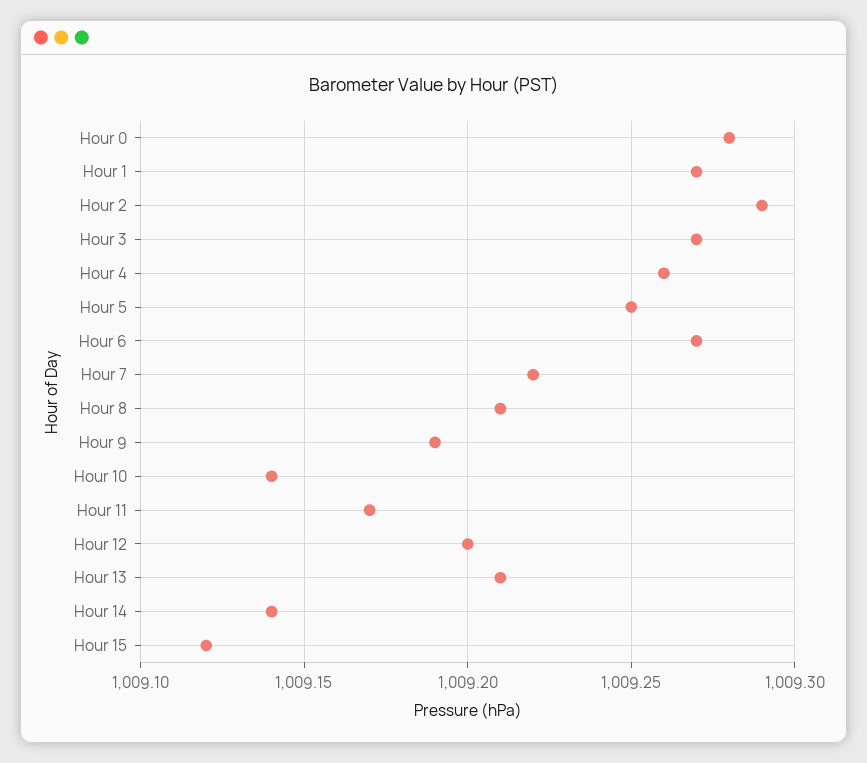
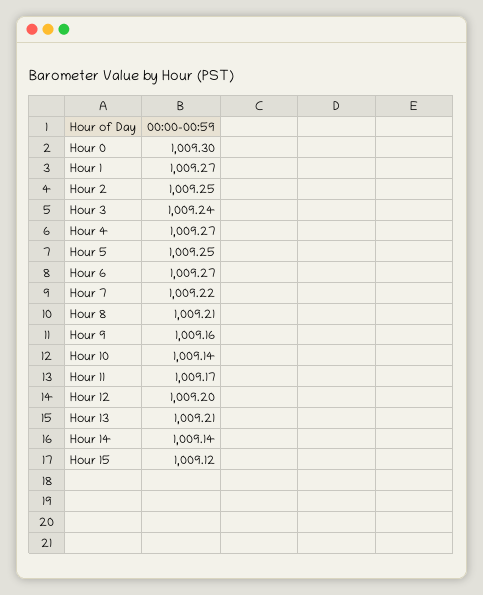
  {
-   "Hour 0": 1009.28,
+   "Hour 0": 1009.3,
    "Hour 1": 1009.27,
-   "Hour 2": 1009.29,
+   "Hour 2": 1009.25,
-   "Hour 3": 1009.27,
+   "Hour 3": 1009.24,
-   "Hour 4": 1009.26,
+   "Hour 4": 1009.27,
    "Hour 5": 1009.25,
    "Hour 6": 1009.27,
    "Hour 7": 1009.22,
    "Hour 8": 1009.21,
-   "Hour 9": 1009.19,
+   "Hour 9": 1009.16,
    "Hour 10": 1009.14,
    "Hour 11": 1009.17,
    "Hour 12": 1009.2,
    "Hour 13": 1009.21,
    "Hour 14": 1009.14,
    "Hour 15": 1009.12
  }

